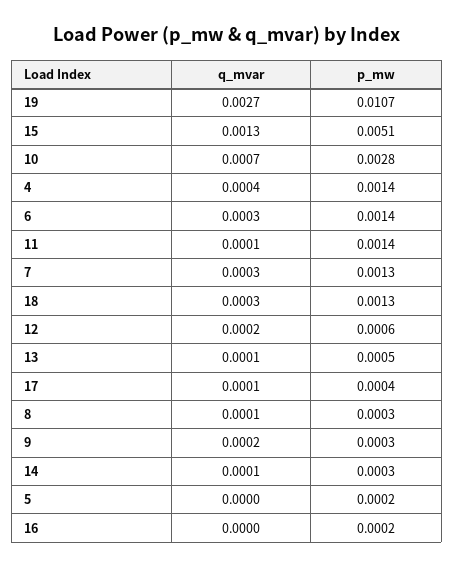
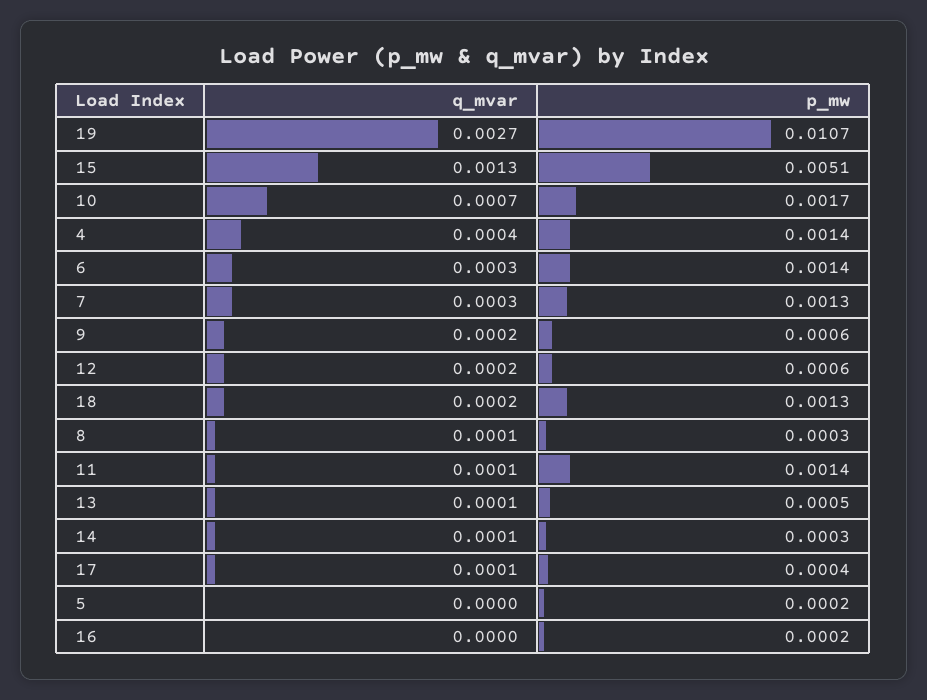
  {
    "q_mvar": {
      "19": 0.0027,
      "15": 0.0013,
      "10": 0.0007,
      "4": 0.0004,
      "6": 0.0003,
      "11": 0.0001,
      "7": 0.0003,
-     "18": 0.0003,
+     "18": 0.0002,
      "12": 0.0002,
      "13": 0.0001,
      "17": 0.0001,
      "8": 0.0001,
      "9": 0.0002,
      "14": 0.0001,
      "5": 0,
      "16": 0
    },
    "p_mw": {
      "19": 0.0107,
      "15": 0.0051,
-     "10": 0.0028,
+     "10": 0.0017,
      "4": 0.0014,
      "6": 0.0014,
      "11": 0.0014,
      "7": 0.0013,
      "18": 0.0013,
      "12": 0.0006,
      "13": 0.0005,
      "17": 0.0004,
      "8": 0.0003,
-     "9": 0.0003,
+     "9": 0.0006,
      "14": 0.0003,
      "5": 0.0002,
      "16": 0.0002
    }
  }

